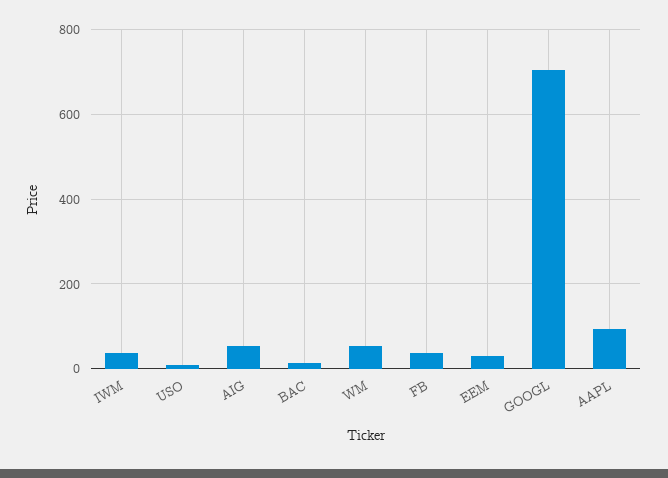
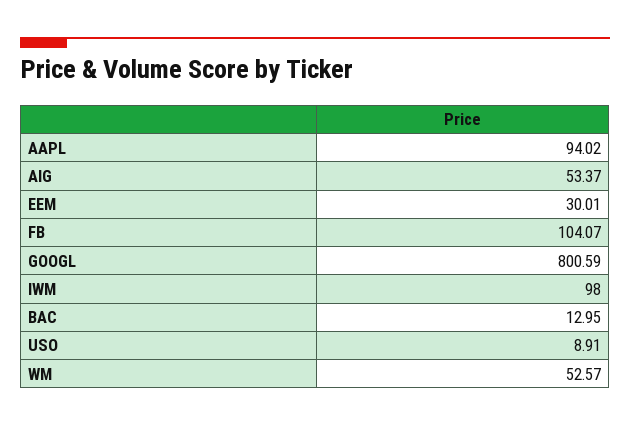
  {
-   "IWM": 40,
+   "IWM": 98,
    "USO": 8.91,
    "AIG": 53.37,
    "BAC": 12.95,
    "WM": 52.57,
-   "FB": 40,
+   "FB": 104.07,
    "EEM": 30.01,
-   "GOOGL": 700,
+   "GOOGL": 800.59,
    "AAPL": 94.02
  }

